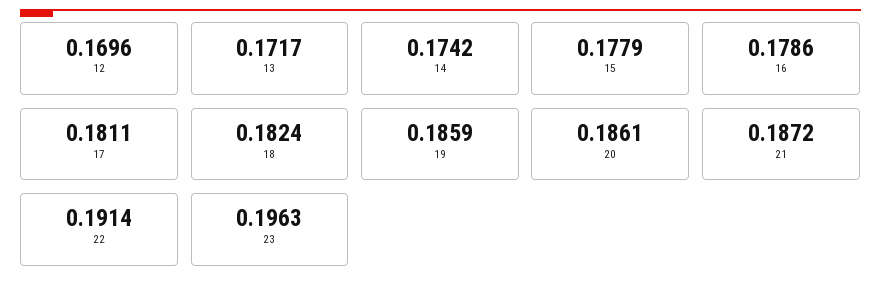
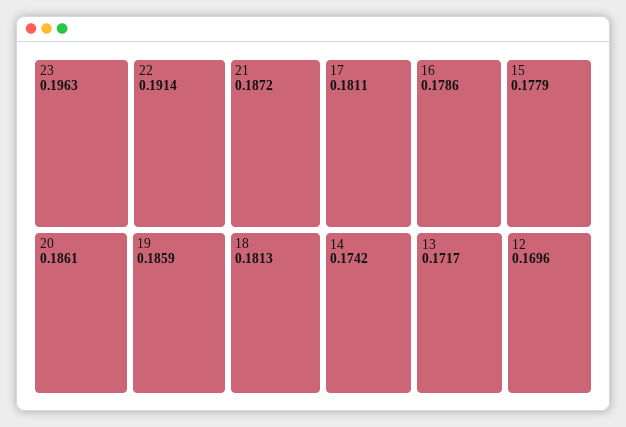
  {
    "12": 0.1696,
    "13": 0.1717,
    "14": 0.1742,
    "15": 0.1779,
    "16": 0.1786,
    "17": 0.1811,
-   "18": 0.1824,
+   "18": 0.1813,
    "19": 0.1859,
    "20": 0.1861,
    "21": 0.1872,
    "22": 0.1914,
    "23": 0.1963
  }

